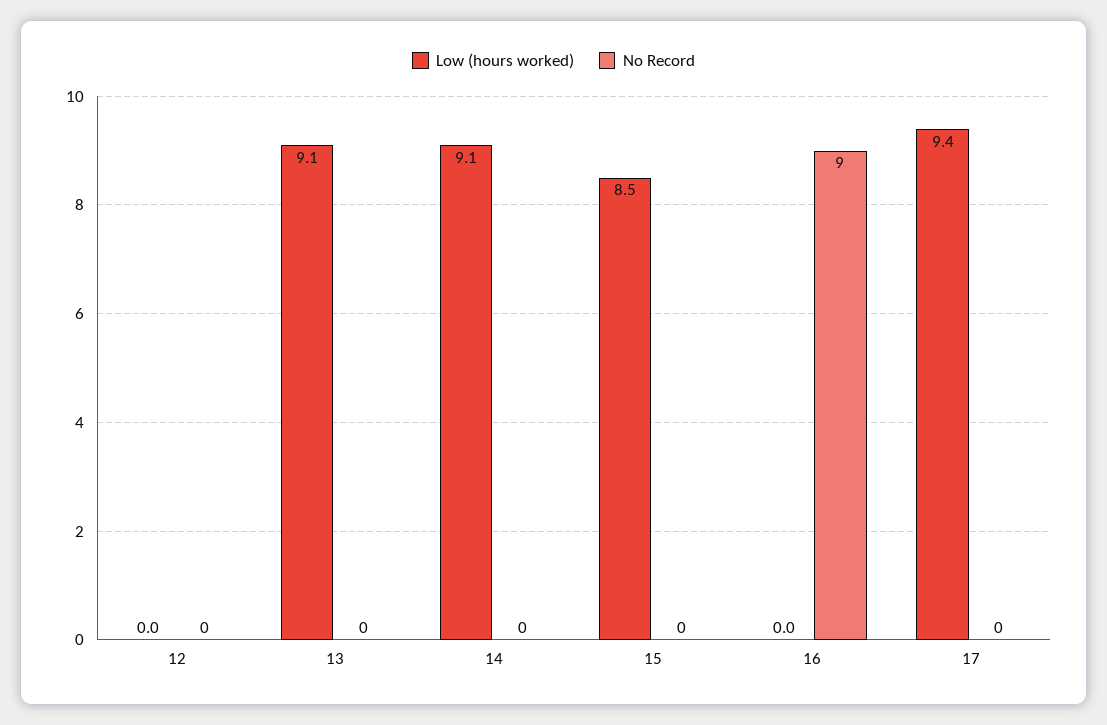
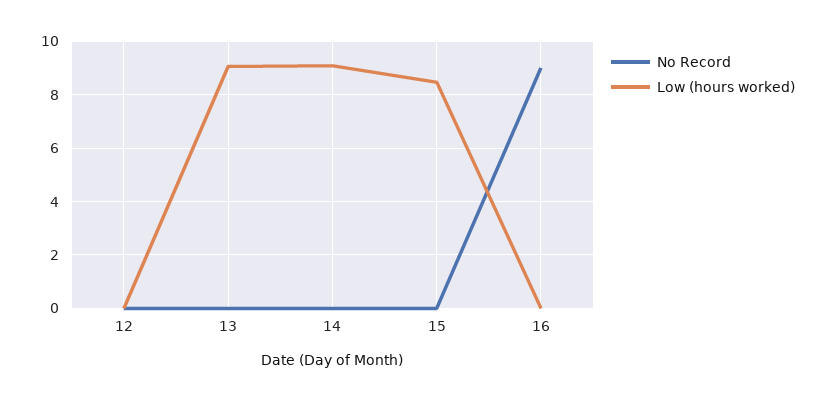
  {
    "Low (hours worked)": {
      "12": 0,
      "13": 9.1,
      "14": 9.1,
      "15": 8.5,
-     "16": 0,
+     "16": 0
-     "17": 9.4
    },
    "No Record": {
      "12": 0,
      "13": 0,
      "14": 0,
      "15": 0,
-     "16": 9,
+     "16": 9
-     "17": 0
    }
  }

